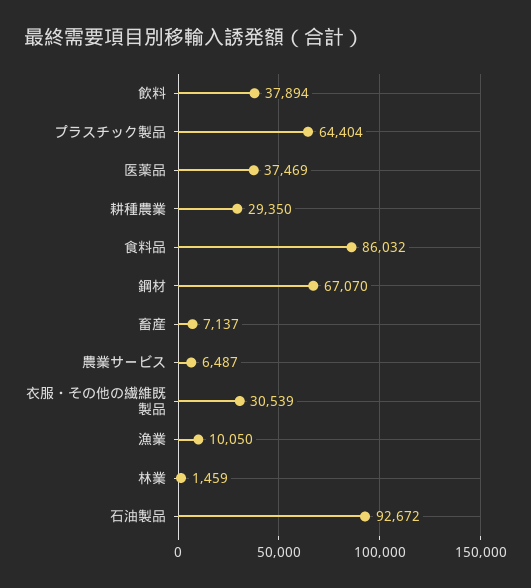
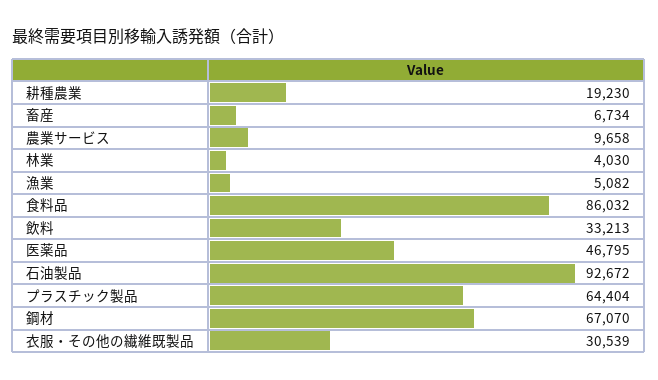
  {
-   "飲料": 37894,
+   "飲料": 33213,
    "プラスチック製品": 64404,
-   "医薬品": 37469,
+   "医薬品": 46795,
-   "耕種農業": 29350,
+   "耕種農業": 19230,
    "食料品": 86032,
    "鋼材": 67070,
-   "畜産": 7137,
+   "畜産": 6734,
-   "農業サービス": 6487,
+   "農業サービス": 9658,
    "衣服・その他の繊維既製品": 30539,
-   "漁業": 10050,
+   "漁業": 5082,
-   "林業": 1459,
+   "林業": 4030,
    "石油製品": 92672
  }

